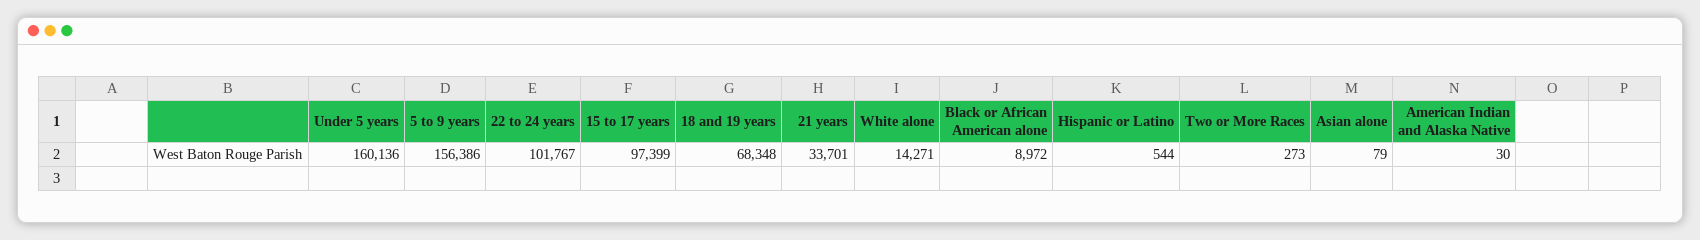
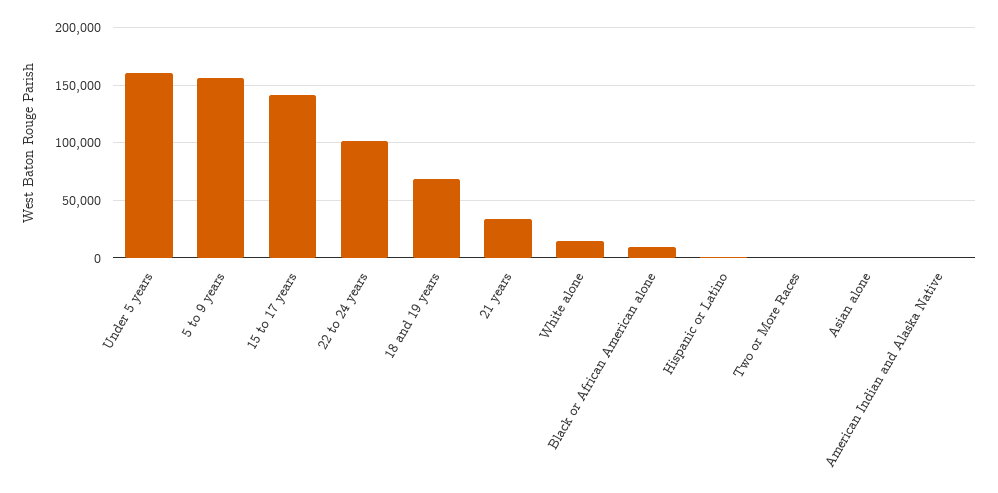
  {
    "Under 5 years": 160136,
    "5 to 9 years": 156386,
    "22 to 24 years": 101767,
-   "15 to 17 years": 97399,
+   "15 to 17 years": 140000,
    "18 and 19 years": 68348,
    "21 years": 33701,
    "White alone": 14271,
    "Black or African American alone": 8972,
    "Hispanic or Latino": 544,
    "Two or More Races": 273,
    "Asian alone": 79,
    "American Indian and Alaska Native": 30
  }

